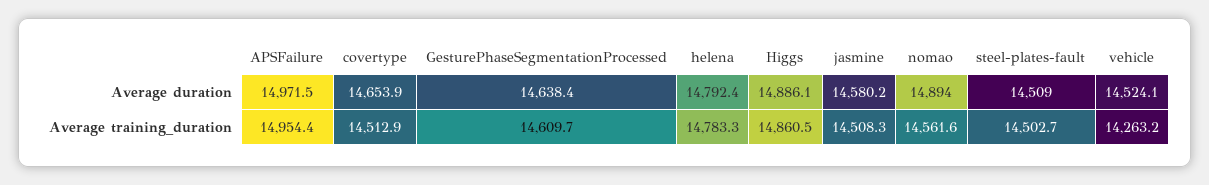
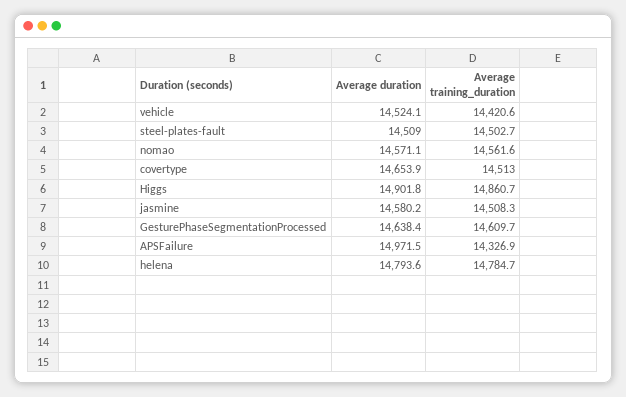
  {
    "APSFailure": {
      "Average duration": 14971.5,
-     "Average training_duration": 14954.4
+     "Average training_duration": 14326.9
    },
    "covertype": {
      "Average duration": 14653.9,
-     "Average training_duration": 14512.9
+     "Average training_duration": 14513
    },
    "GesturePhaseSegmentationProcessed": {
      "Average duration": 14638.4,
      "Average training_duration": 14609.7
    },
    "helena": {
-     "Average duration": 14792.4,
+     "Average duration": 14793.6,
-     "Average training_duration": 14783.3
+     "Average training_duration": 14784.7
    },
    "Higgs": {
-     "Average duration": 14886.1,
+     "Average duration": 14901.8,
-     "Average training_duration": 14860.5
+     "Average training_duration": 14860.7
    },
    "jasmine": {
      "Average duration": 14580.2,
      "Average training_duration": 14508.3
    },
    "nomao": {
-     "Average duration": 14894,
+     "Average duration": 14571.1,
      "Average training_duration": 14561.6
    },
    "steel-plates-fault": {
      "Average duration": 14509,
      "Average training_duration": 14502.7
    },
    "vehicle": {
      "Average duration": 14524.1,
-     "Average training_duration": 14263.2
+     "Average training_duration": 14420.6
    }
  }

